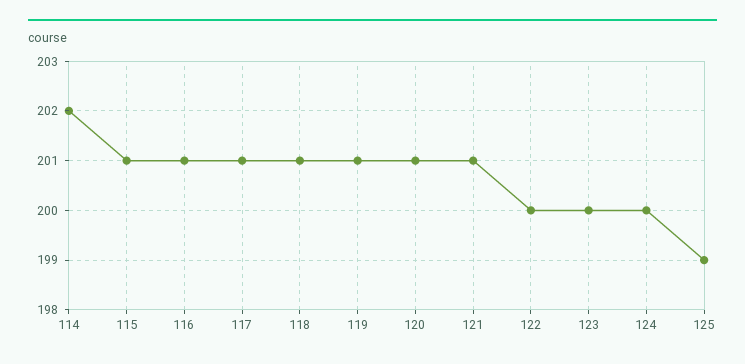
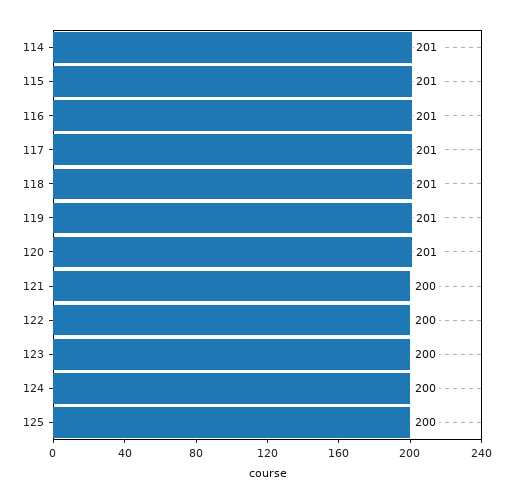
  {
-   "114": 202,
+   "114": 201,
    "115": 201,
    "116": 201,
    "117": 201,
    "118": 201,
    "119": 201,
    "120": 201,
-   "121": 201,
+   "121": 200,
    "122": 200,
    "123": 200,
    "124": 200,
-   "125": 199
+   "125": 200
  }

